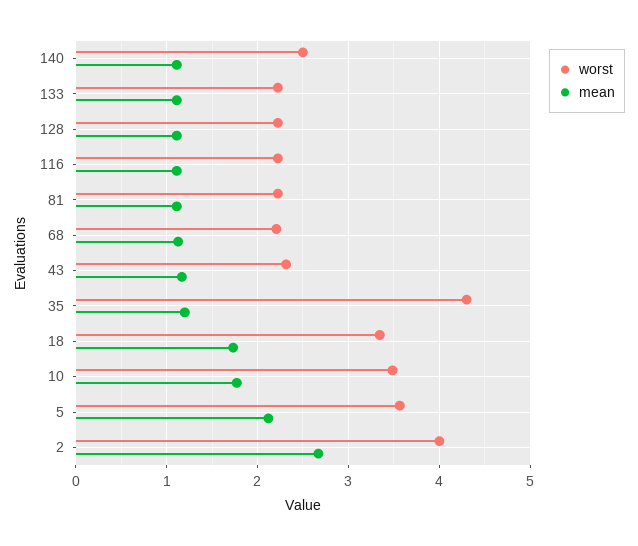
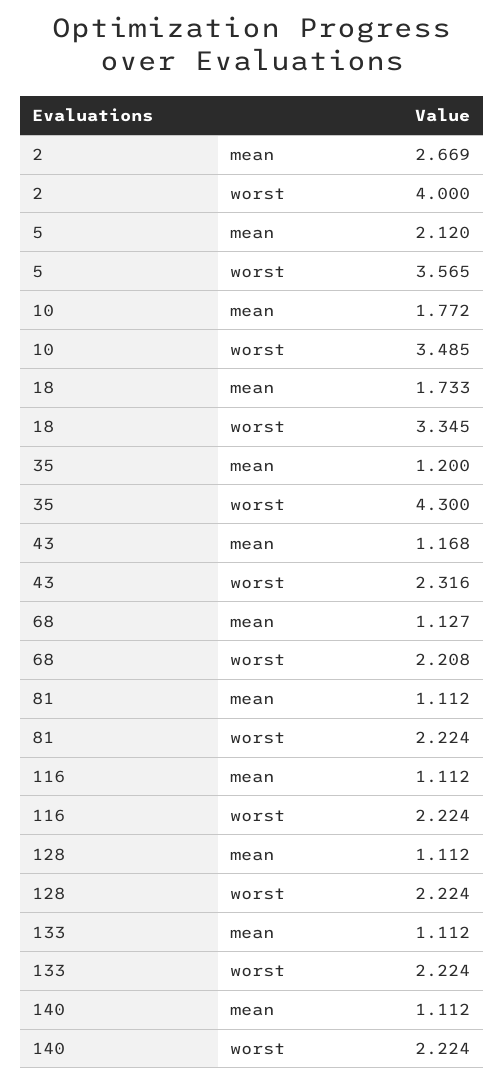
  {
    "worst": {
-     "140": 2.5,
+     "140": 2.224,
      "133": 2.224,
      "128": 2.224,
      "116": 2.224,
      "81": 2.224,
      "68": 2.208,
      "43": 2.316,
      "35": 4.3,
      "18": 3.345,
      "10": 3.485,
      "5": 3.565,
      "2": 4
    },
    "mean": {
      "140": 1.112,
      "133": 1.112,
      "128": 1.112,
      "116": 1.112,
      "81": 1.112,
      "68": 1.127,
      "43": 1.168,
      "35": 1.2,
      "18": 1.733,
      "10": 1.772,
      "5": 2.12,
      "2": 2.669
    }
  }

